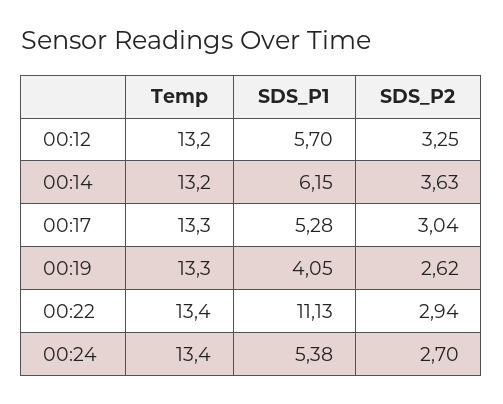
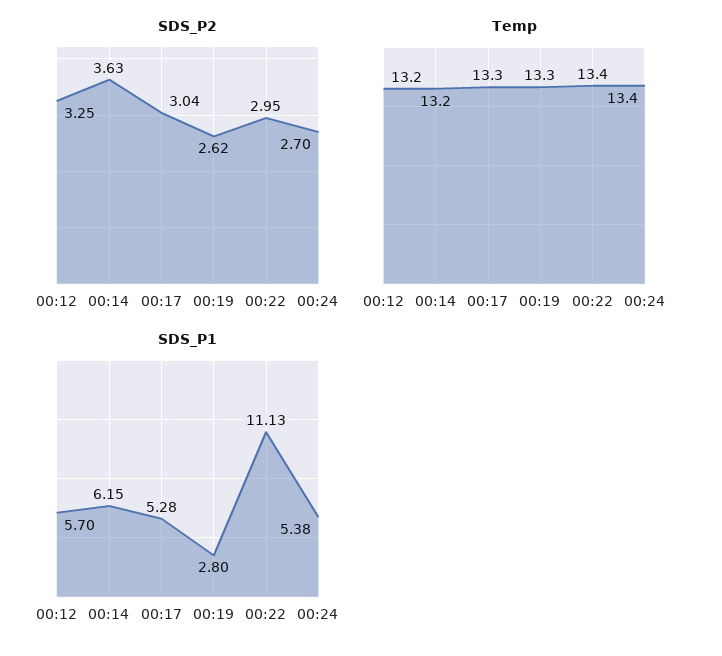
  {
    "Temp": {
      "00:12": 13.2,
      "00:14": 13.2,
      "00:17": 13.3,
      "00:19": 13.3,
      "00:22": 13.4,
      "00:24": 13.4
    },
    "SDS_P1": {
      "00:12": 5.7,
      "00:14": 6.15,
      "00:17": 5.28,
-     "00:19": 4.05,
+     "00:19": 2.8,
      "00:22": 11.13,
      "00:24": 5.38
    },
    "SDS_P2": {
      "00:12": 3.25,
      "00:14": 3.63,
      "00:17": 3.04,
      "00:19": 2.62,
-     "00:22": 2.94,
+     "00:22": 2.95,
      "00:24": 2.7
    }
  }

